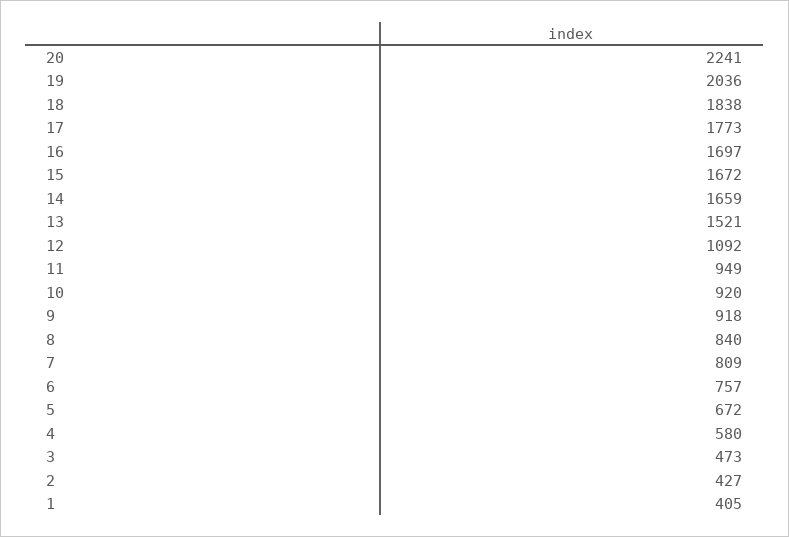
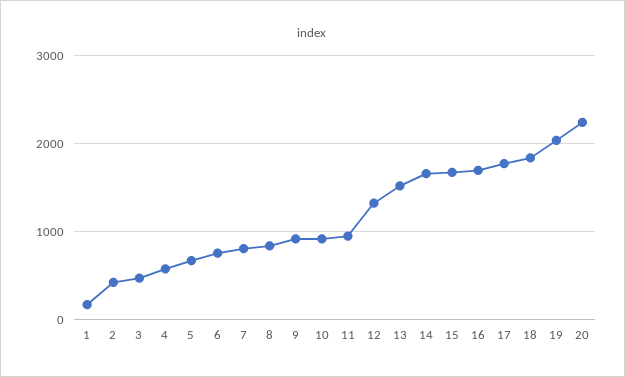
  {
    "20": 2241,
    "19": 2036,
    "18": 1838,
    "17": 1773,
    "16": 1697,
    "15": 1672,
    "14": 1659,
    "13": 1521,
-   "12": 1092,
+   "12": 1300,
    "11": 949,
    "10": 920,
    "9": 918,
    "8": 840,
    "7": 809,
    "6": 757,
    "5": 672,
    "4": 580,
    "3": 473,
    "2": 427,
-   "1": 405
+   "1": 200
  }

